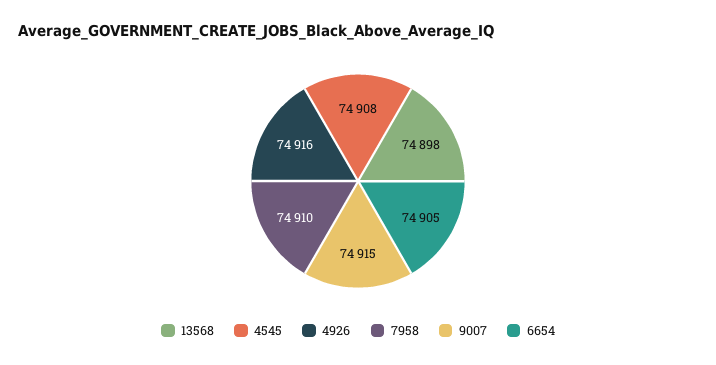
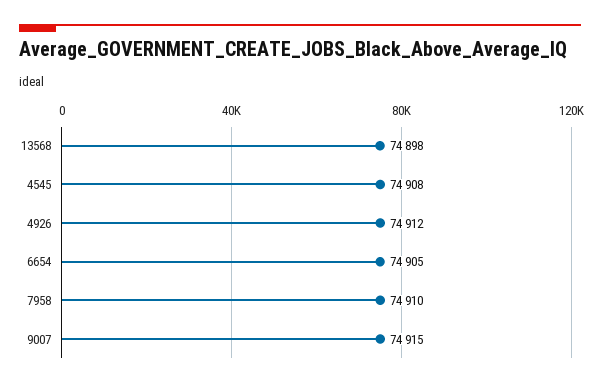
  {
    "13568": 74898,
    "4545": 74908,
-   "4926": 74916,
+   "4926": 74912,
    "7958": 74910,
    "9007": 74915,
    "6654": 74905
  }

